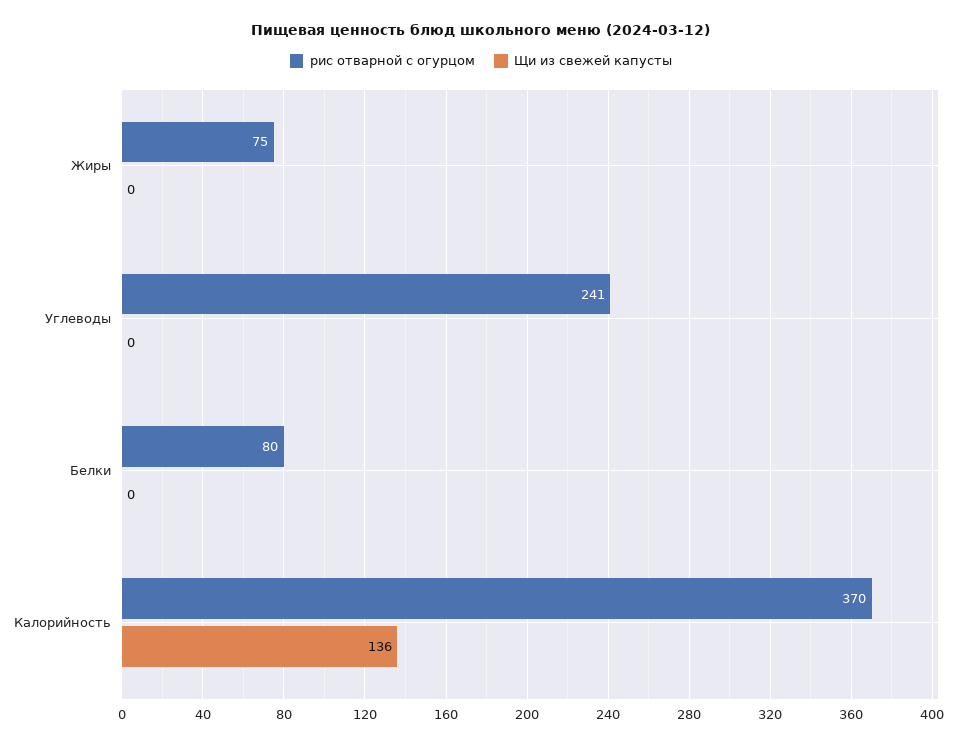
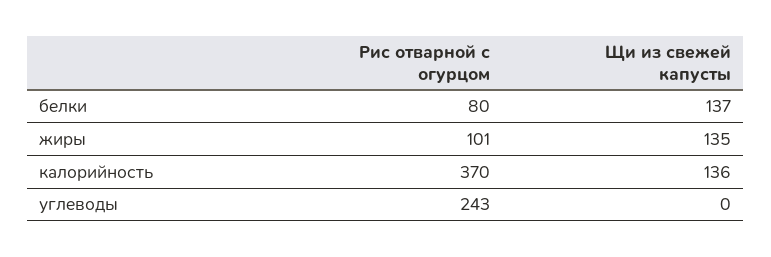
  {
    "рис отварной с огурцом": {
-     "Жиры": 75,
+     "Жиры": 101,
-     "Углеводы": 241,
+     "Углеводы": 243,
      "Белки": 80,
      "Калорийность": 370
    },
    "Щи из свежей капусты": {
-     "Жиры": 0,
+     "Жиры": 135,
      "Углеводы": 0,
-     "Белки": 0,
+     "Белки": 137,
      "Калорийность": 136
    }
  }

